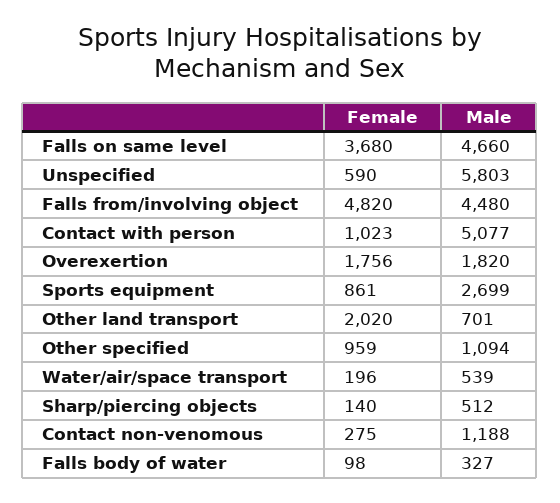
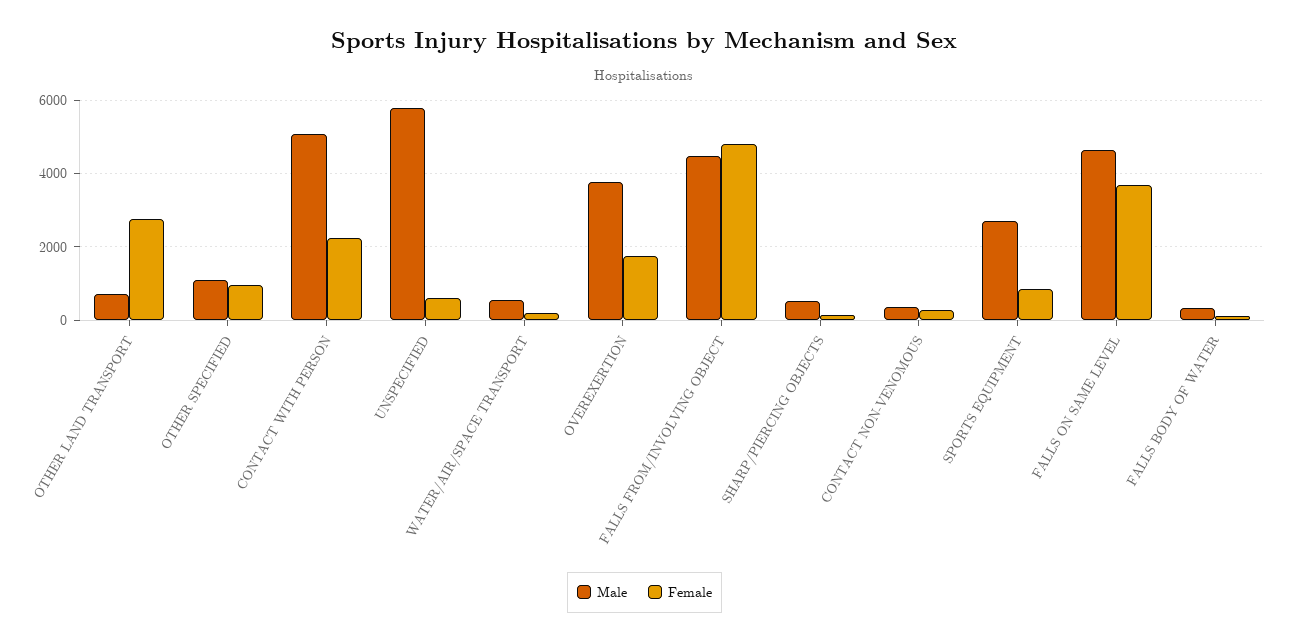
  {
    "Female": {
      "Falls on same level": 3680,
      "Unspecified": 590,
      "Falls from/involving object": 4820,
-     "Contact with person": 1023,
+     "Contact with person": 2200,
      "Overexertion": 1756,
      "Sports equipment": 861,
-     "Other land transport": 2020,
+     "Other land transport": 2800,
      "Other specified": 959,
      "Water/air/space transport": 196,
      "Sharp/piercing objects": 140,
      "Contact non-venomous": 275,
      "Falls body of water": 98
    },
    "Male": {
      "Falls on same level": 4660,
      "Unspecified": 5803,
      "Falls from/involving object": 4480,
      "Contact with person": 5077,
-     "Overexertion": 1820,
+     "Overexertion": 3800,
      "Sports equipment": 2699,
      "Other land transport": 701,
      "Other specified": 1094,
      "Water/air/space transport": 539,
      "Sharp/piercing objects": 512,
-     "Contact non-venomous": 1188,
+     "Contact non-venomous": 400,
      "Falls body of water": 327
    }
  }

